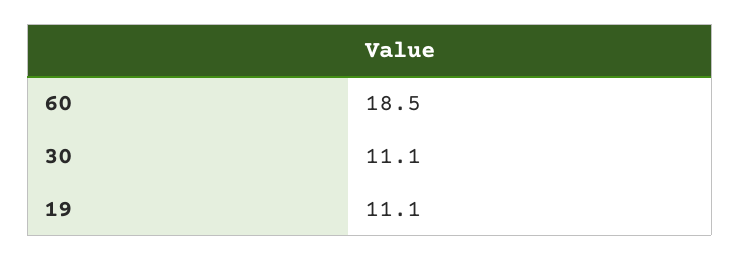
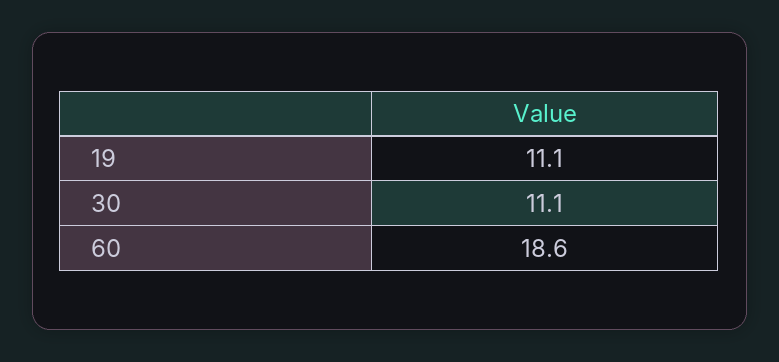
  {
-   "60": 18.5,
+   "60": 18.6,
    "30": 11.1,
    "19": 11.1
  }

